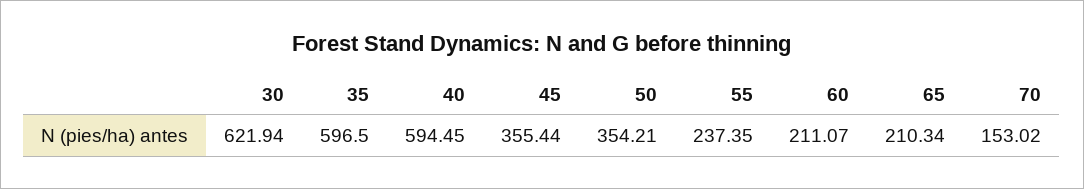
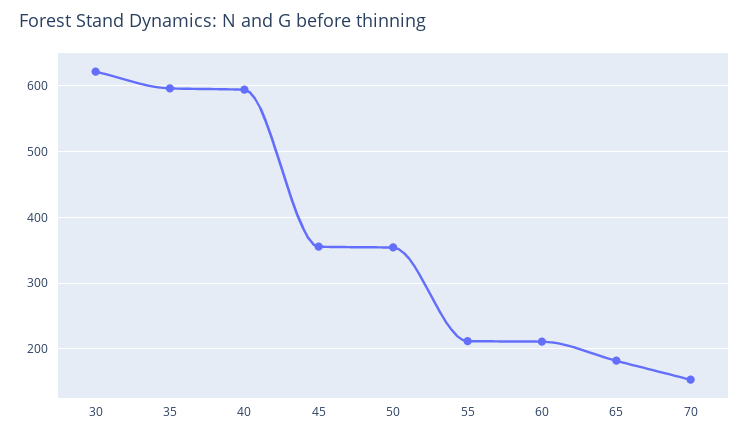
  {
    "30": 621.94,
    "35": 596.5,
    "40": 594.45,
    "45": 355.44,
    "50": 354.21,
-   "55": 237.35,
+   "55": 210,
    "60": 211.07,
-   "65": 210.34,
+   "65": 180,
    "70": 153.02
  }

